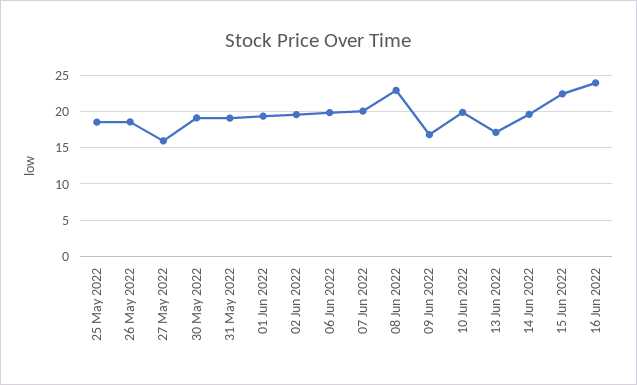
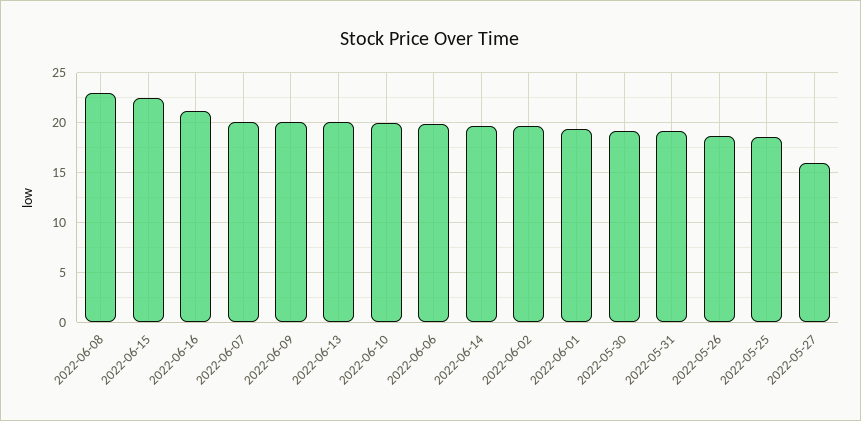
  {
    "25 May 2022": 19,
    "26 May 2022": 19,
    "27 May 2022": 16,
    "30 May 2022": 19,
    "31 May 2022": 19,
    "01 Jun 2022": 19,
    "02 Jun 2022": 20,
    "06 Jun 2022": 20,
    "07 Jun 2022": 20,
    "08 Jun 2022": 23,
-   "09 Jun 2022": 17,
+   "09 Jun 2022": 20,
    "10 Jun 2022": 20,
-   "13 Jun 2022": 17,
+   "13 Jun 2022": 20,
    "14 Jun 2022": 20,
    "15 Jun 2022": 22,
-   "16 Jun 2022": 24
+   "16 Jun 2022": 21
  }

